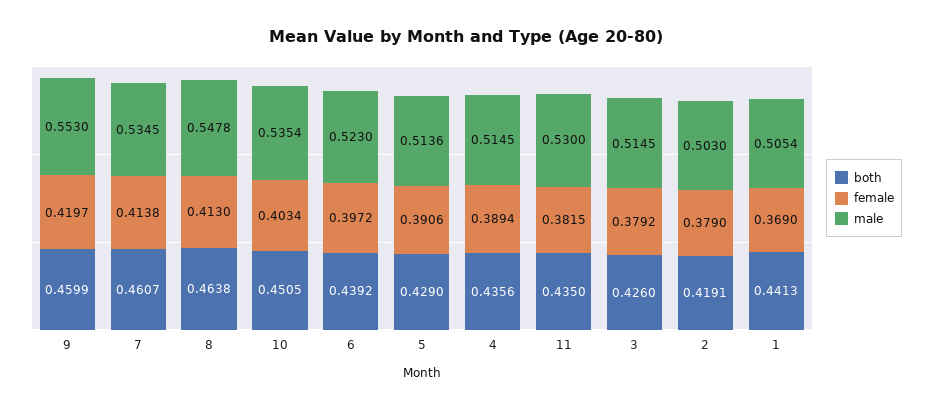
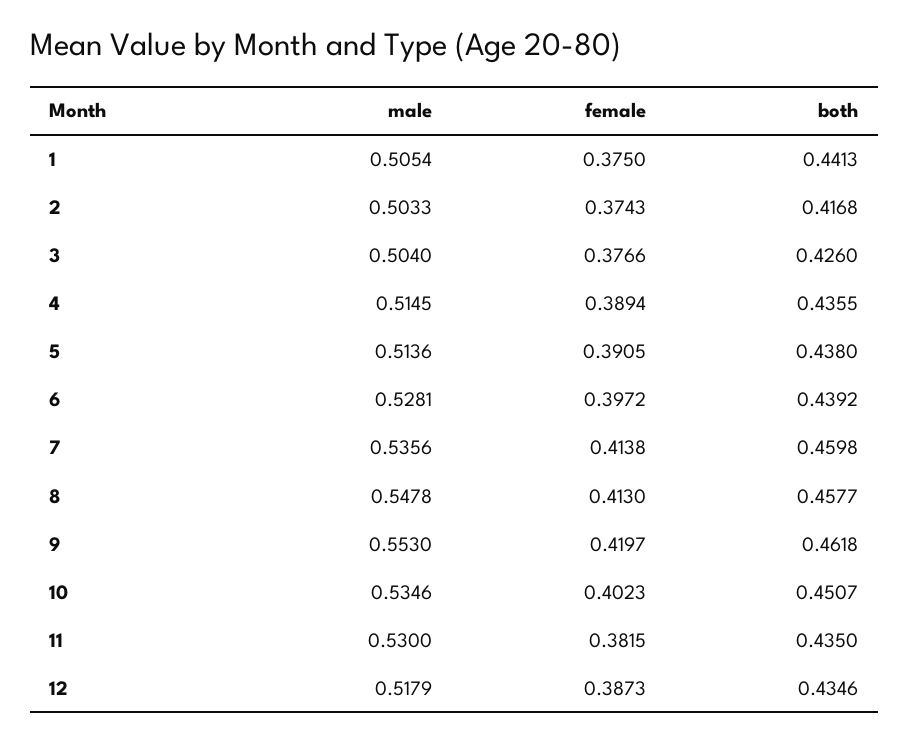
  {
    "both": {
-     "9": 0.4599,
+     "9": 0.4618,
-     "7": 0.4607,
+     "7": 0.4598,
-     "8": 0.4638,
+     "8": 0.4577,
-     "10": 0.4505,
+     "10": 0.4507,
      "6": 0.4392,
-     "5": 0.429,
+     "5": 0.438,
-     "4": 0.4356,
+     "4": 0.4355,
      "11": 0.435,
      "3": 0.426,
-     "2": 0.4191,
+     "2": 0.4168,
-     "1": 0.4413
+     "1": 0.4413,
+     "12": 0.4346
    },
    "female": {
      "9": 0.4197,
      "7": 0.4138,
      "8": 0.413,
-     "10": 0.4034,
+     "10": 0.4023,
      "6": 0.3972,
-     "5": 0.3906,
+     "5": 0.3905,
      "4": 0.3894,
      "11": 0.3815,
-     "3": 0.3792,
+     "3": 0.3766,
-     "2": 0.379,
+     "2": 0.3743,
-     "1": 0.369
+     "1": 0.375,
+     "12": 0.3873
    },
    "male": {
      "9": 0.553,
-     "7": 0.5345,
+     "7": 0.5356,
      "8": 0.5478,
-     "10": 0.5354,
+     "10": 0.5346,
-     "6": 0.523,
+     "6": 0.5281,
      "5": 0.5136,
      "4": 0.5145,
      "11": 0.53,
-     "3": 0.5145,
+     "3": 0.504,
-     "2": 0.503,
+     "2": 0.5033,
-     "1": 0.5054
+     "1": 0.5054,
+     "12": 0.5179
    }
  }

